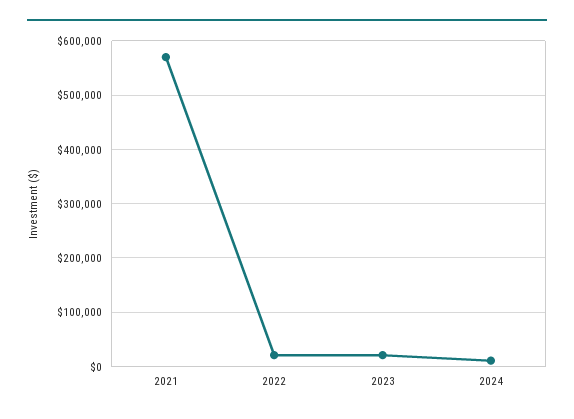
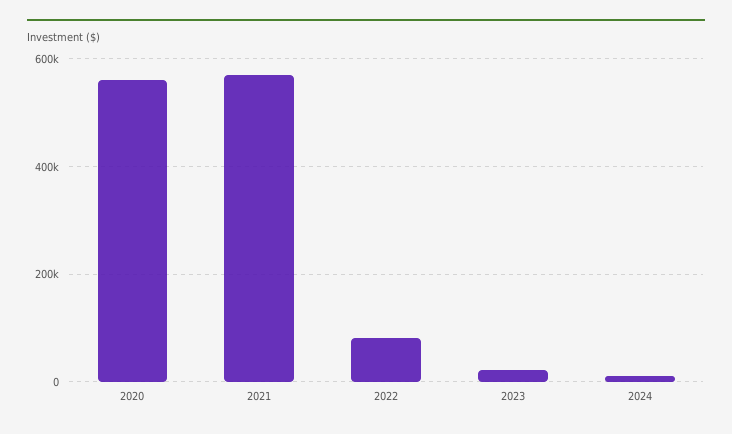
  {
    "2021": 580000,
-   "2022": 20000,
+   "2022": 80000,
    "2023": 20000,
-   "2024": 20000
+   "2024": 20000,
+   "2020": 560000
  }

